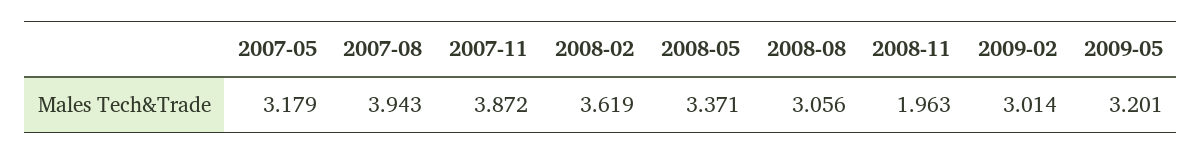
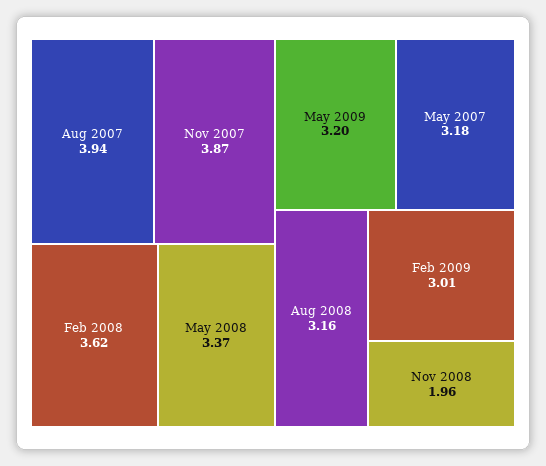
  {
    "2007-05": 3.179,
    "2007-08": 3.943,
    "2007-11": 3.872,
    "2008-02": 3.619,
    "2008-05": 3.371,
-   "2008-08": 3.056,
+   "2008-08": 3.16,
    "2008-11": 1.963,
    "2009-02": 3.014,
    "2009-05": 3.201
  }

